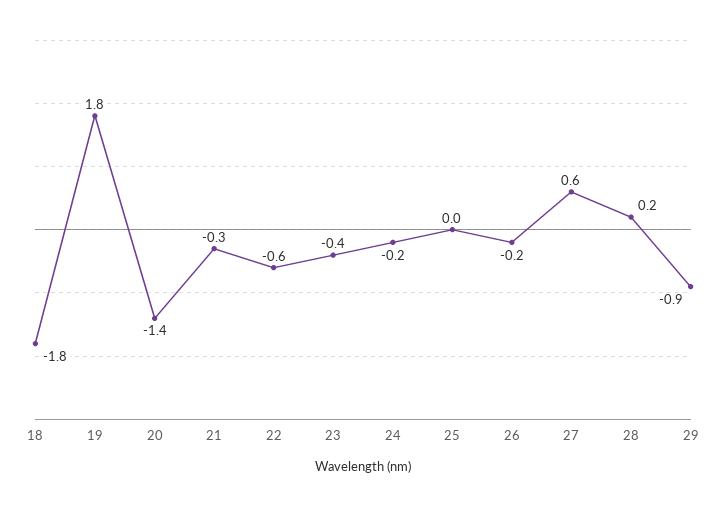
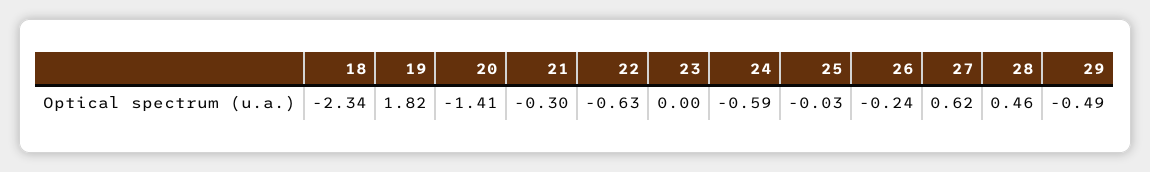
  {
-   "18": -1.8,
+   "18": -2.34,
    "19": 1.82,
    "20": -1.41,
    "21": -0.3,
    "22": -0.63,
-   "23": -0.4,
+   "23": 0,
-   "24": -0.2,
+   "24": -0.59,
    "25": -0.03,
    "26": -0.24,
    "27": 0.62,
-   "28": 0.2,
+   "28": 0.46,
-   "29": -0.9
+   "29": -0.49
  }

